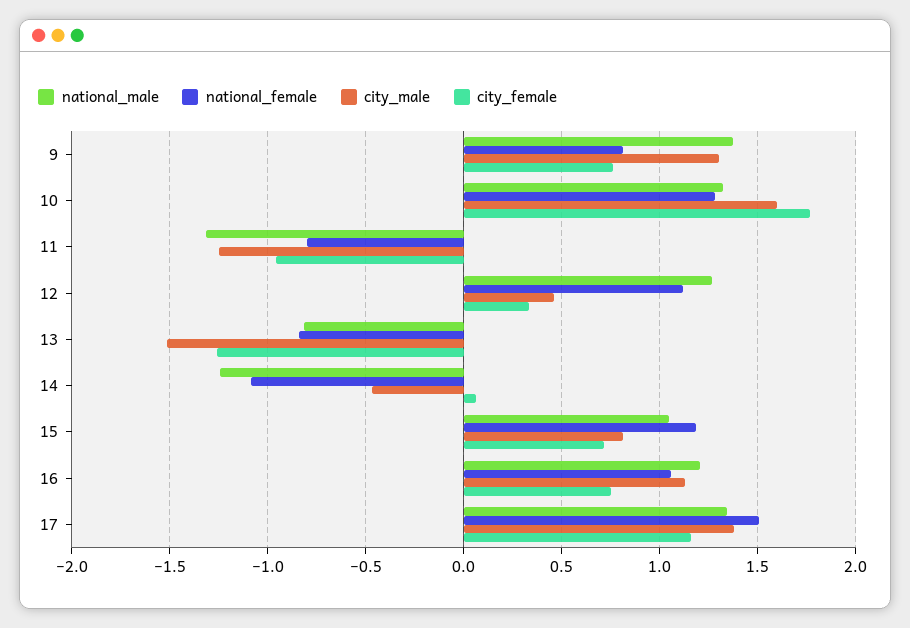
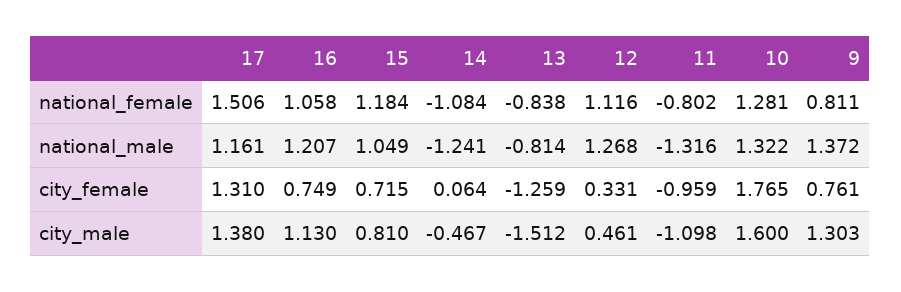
  {
    "national_male": {
      "9": 1.372,
      "10": 1.322,
      "11": -1.316,
      "12": 1.268,
      "13": -0.814,
      "14": -1.241,
      "15": 1.049,
      "16": 1.207,
-     "17": 1.35
+     "17": 1.161
    },
    "national_female": {
      "9": 0.811,
      "10": 1.281,
      "11": -0.802,
      "12": 1.116,
      "13": -0.838,
      "14": -1.084,
      "15": 1.184,
      "16": 1.058,
      "17": 1.506
    },
    "city_male": {
      "9": 1.303,
      "10": 1.6,
-     "11": -1.25,
+     "11": -1.098,
      "12": 0.461,
      "13": -1.512,
      "14": -0.467,
      "15": 0.81,
      "16": 1.13,
      "17": 1.38
    },
    "city_female": {
      "9": 0.761,
      "10": 1.765,
      "11": -0.959,
      "12": 0.331,
      "13": -1.259,
      "14": 0.064,
      "15": 0.715,
      "16": 0.749,
-     "17": 1.15
+     "17": 1.31
    }
  }

